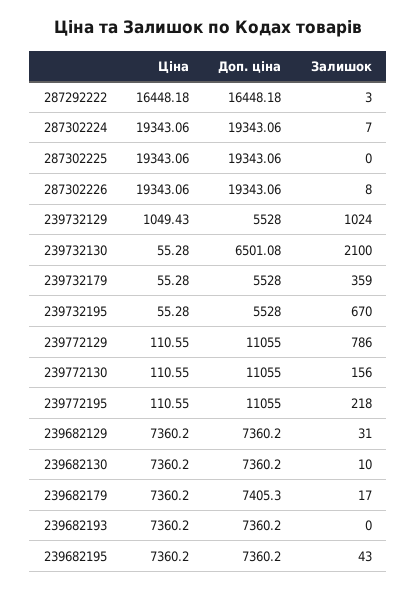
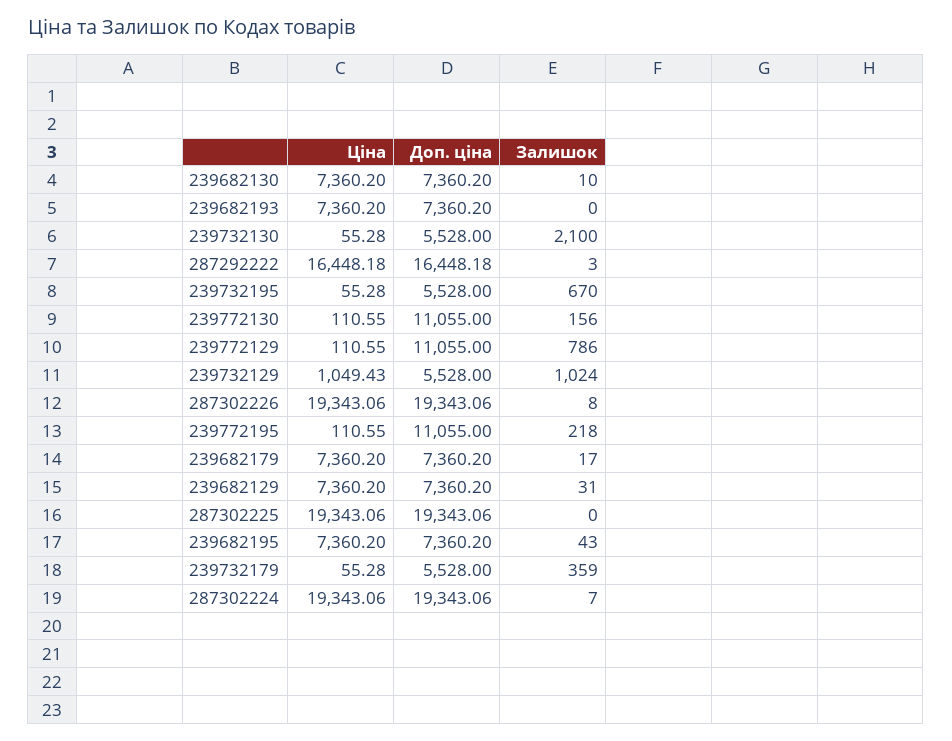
  {
    "Ціна": {
      "287292222": 16448.18,
      "287302224": 19343.06,
      "287302225": 19343.06,
      "287302226": 19343.06,
      "239732129": 1049.43,
      "239732130": 55.28,
      "239732179": 55.28,
      "239732195": 55.28,
      "239772129": 110.55,
      "239772130": 110.55,
      "239772195": 110.55,
      "239682129": 7360.2,
      "239682130": 7360.2,
      "239682179": 7360.2,
      "239682193": 7360.2,
      "239682195": 7360.2
    },
    "Доп. ціна": {
      "287292222": 16448.18,
      "287302224": 19343.06,
      "287302225": 19343.06,
      "287302226": 19343.06,
      "239732129": 5528,
-     "239732130": 6501.08,
+     "239732130": 5528,
      "239732179": 5528,
      "239732195": 5528,
      "239772129": 11055,
      "239772130": 11055,
      "239772195": 11055,
      "239682129": 7360.2,
      "239682130": 7360.2,
-     "239682179": 7405.3,
+     "239682179": 7360.2,
      "239682193": 7360.2,
      "239682195": 7360.2
    },
    "Залишок": {
      "287292222": 3,
      "287302224": 7,
      "287302225": 0,
      "287302226": 8,
      "239732129": 1024,
      "239732130": 2100,
      "239732179": 359,
      "239732195": 670,
      "239772129": 786,
      "239772130": 156,
      "239772195": 218,
      "239682129": 31,
      "239682130": 10,
      "239682179": 17,
      "239682193": 0,
      "239682195": 43
    }
  }

